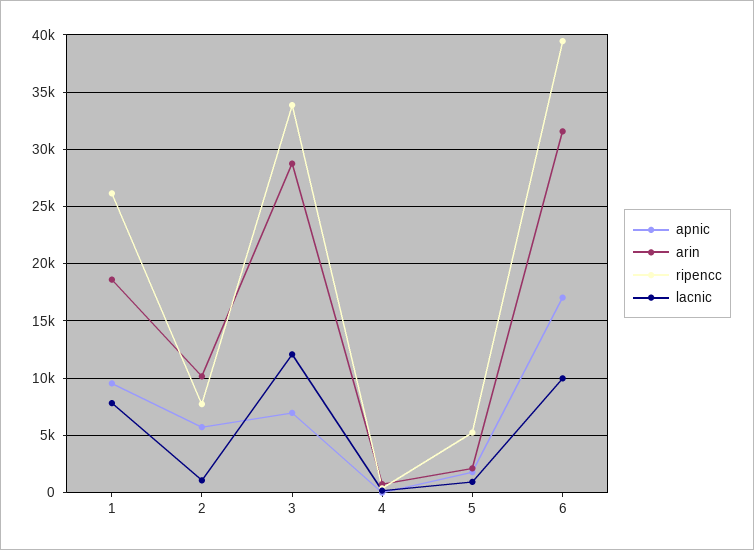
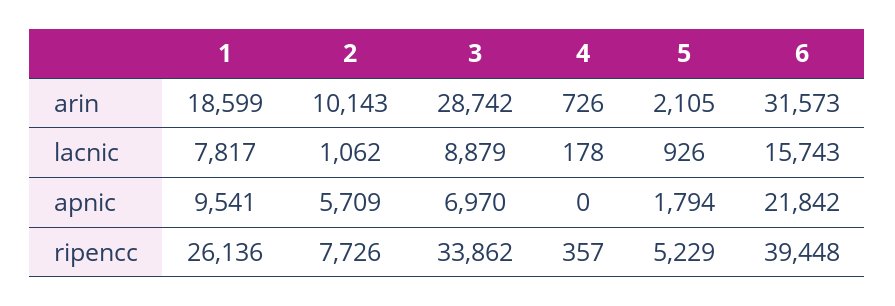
  {
    "apnic": {
      "1": 9541,
      "2": 5709,
      "3": 6970,
      "4": 0,
      "5": 1794,
-     "6": 17000
+     "6": 21842
    },
    "arin": {
      "1": 18599,
      "2": 10143,
      "3": 28742,
      "4": 726,
      "5": 2105,
      "6": 31573
    },
    "ripencc": {
      "1": 26136,
      "2": 7726,
      "3": 33862,
      "4": 357,
      "5": 5229,
      "6": 39448
    },
    "lacnic": {
      "1": 7817,
      "2": 1062,
-     "3": 12000,
+     "3": 8879,
      "4": 178,
      "5": 926,
-     "6": 10000
+     "6": 15743
    }
  }

